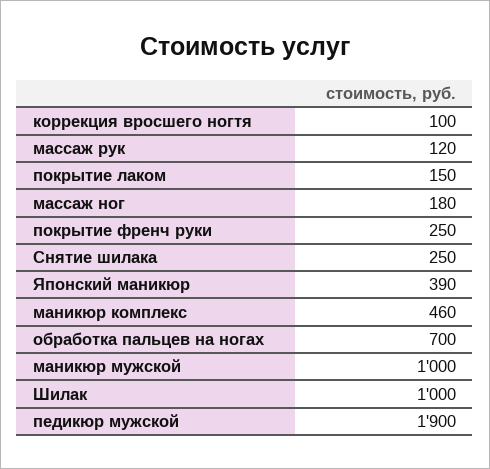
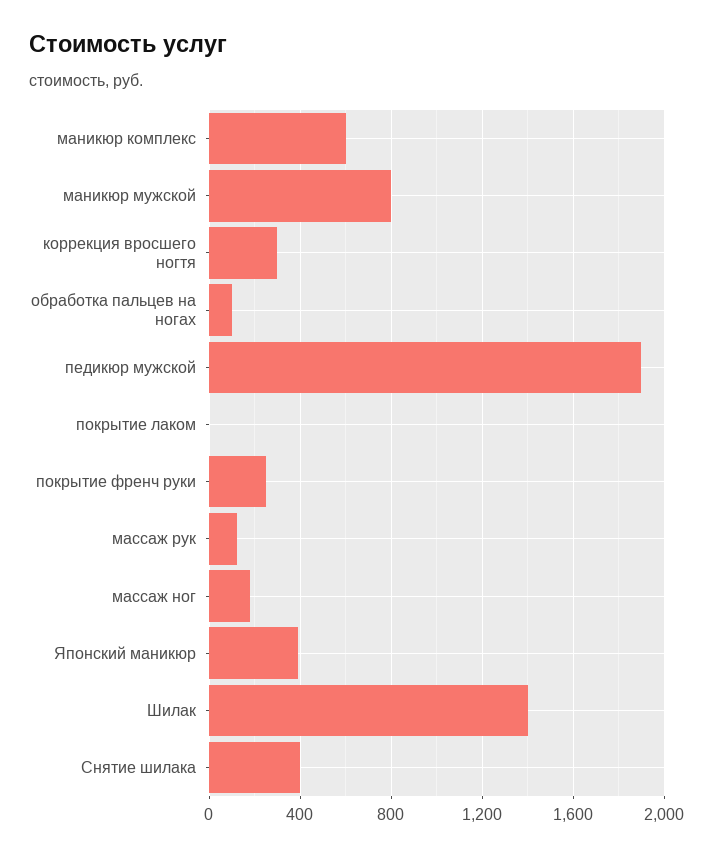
  {
-   "коррекция вросшего ногтя": 100,
+   "коррекция вросшего ногтя": 300,
    "массаж рук": 120,
-   "покрытие лаком": 150,
+   "покрытие лаком": 0,
    "массаж ног": 180,
    "покрытие френч руки": 250,
-   "Снятие шилака": 250,
+   "Снятие шилака": 400,
    "Японский маникюр": 390,
-   "маникюр комплекс": 460,
+   "маникюр комплекс": 600,
-   "обработка пальцев на ногах": 700,
+   "обработка пальцев на ногах": 100,
-   "маникюр мужской": 1000,
+   "маникюр мужской": 800,
-   "Шилак": 1000,
+   "Шилак": 1400,
    "педикюр мужской": 1900
  }

